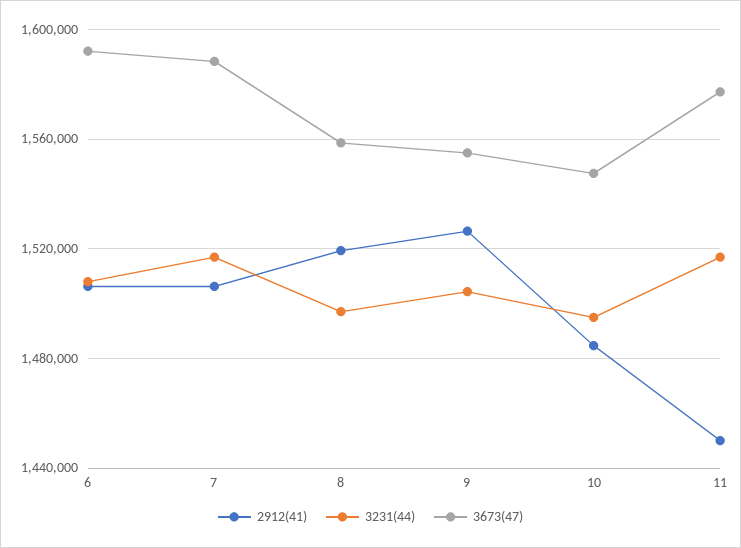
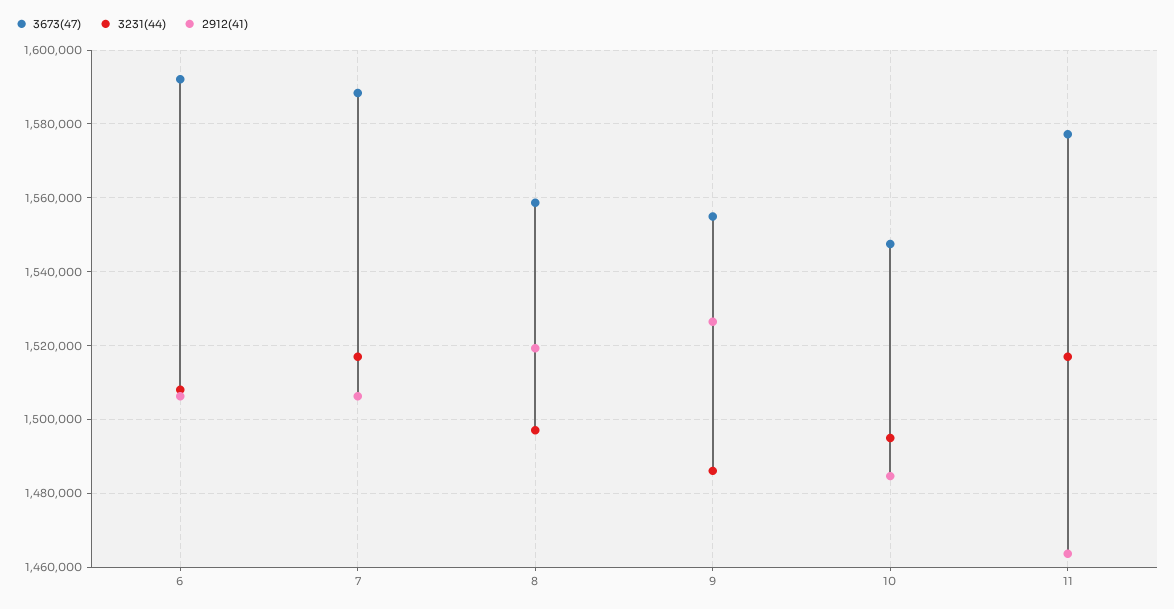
  {
    "2912(41)": {
      "6": 1506000,
      "7": 1506000,
      "8": 1520000,
      "9": 1526000,
      "10": 1484000,
-     "11": 1450000
+     "11": 1464000
    },
    "3231(44)": {
      "6": 1508000,
      "7": 1516000,
      "8": 1498000,
-     "9": 1505000,
+     "9": 1486000,
      "10": 1494000,
      "11": 1516000
    },
    "3673(47)": {
      "6": 1592000,
      "7": 1588000,
      "8": 1558000,
      "9": 1554000,
      "10": 1548000,
      "11": 1578000
    }
  }

